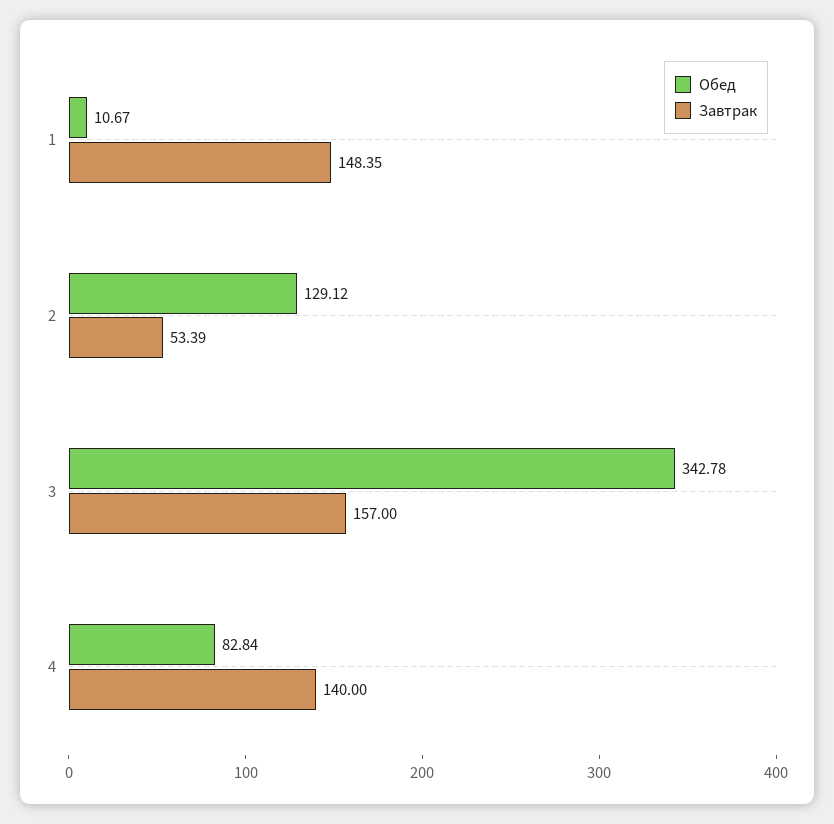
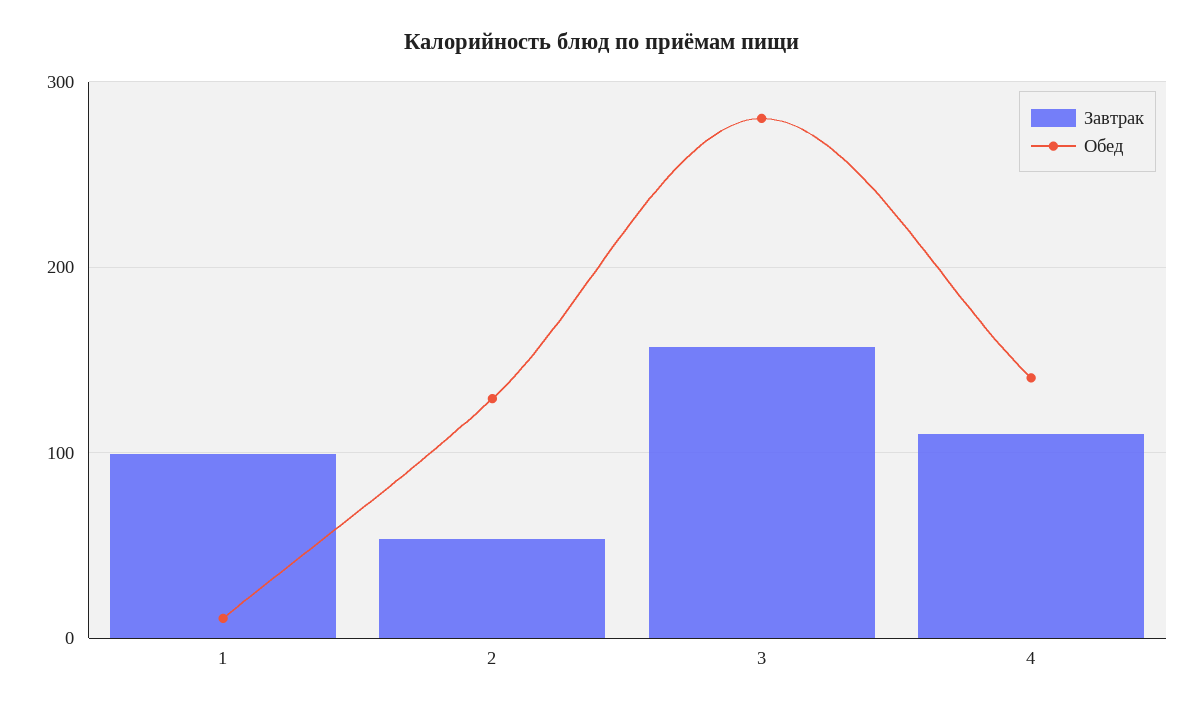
  {
    "Обед": {
      "1": 10.67,
      "2": 129.12,
-     "3": 342.78,
+     "3": 280,
-     "4": 82.84
+     "4": 140
    },
    "Завтрак": {
-     "1": 148.35,
+     "1": 100,
      "2": 53.39,
      "3": 157,
-     "4": 140
+     "4": 110
    }
  }

